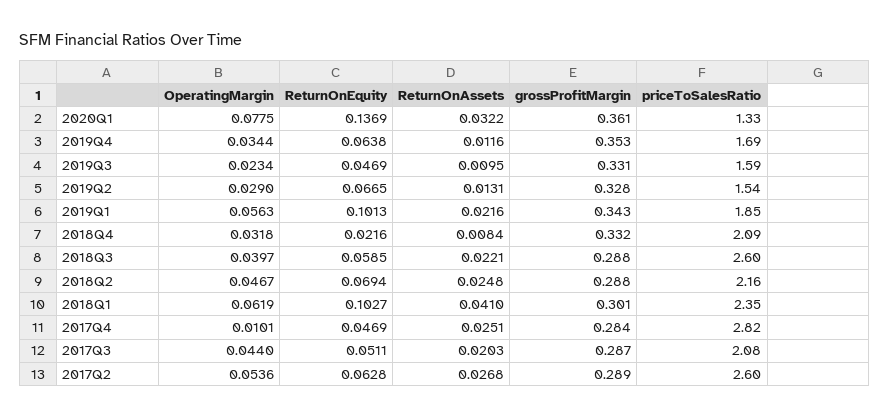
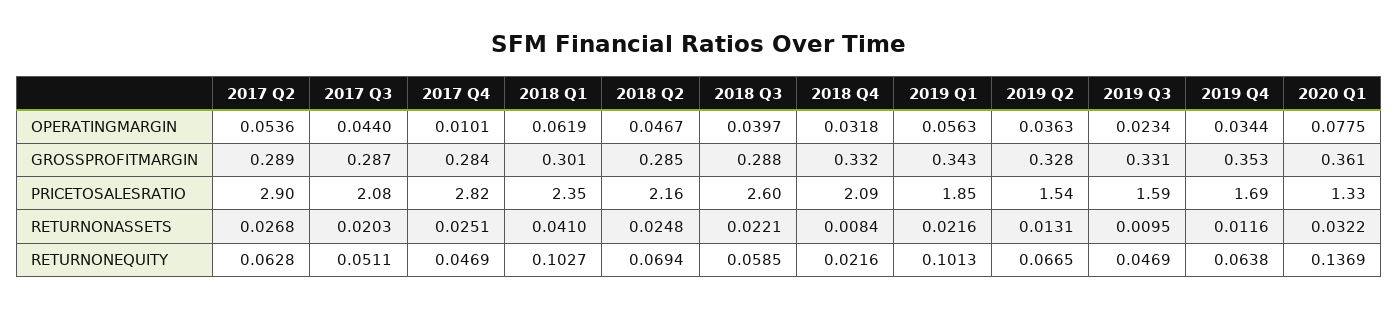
  {
    "OperatingMargin": {
      "2020Q1": 0.0775,
      "2019Q4": 0.0344,
      "2019Q3": 0.0234,
-     "2019Q2": 0.029,
+     "2019Q2": 0.0363,
      "2019Q1": 0.0563,
      "2018Q4": 0.0318,
      "2018Q3": 0.0397,
      "2018Q2": 0.0467,
      "2018Q1": 0.0619,
      "2017Q4": 0.0101,
      "2017Q3": 0.044,
      "2017Q2": 0.0536
    },
    "ReturnOnEquity": {
      "2020Q1": 0.1369,
      "2019Q4": 0.0638,
      "2019Q3": 0.0469,
      "2019Q2": 0.0665,
      "2019Q1": 0.1013,
      "2018Q4": 0.0216,
      "2018Q3": 0.0585,
      "2018Q2": 0.0694,
      "2018Q1": 0.1027,
      "2017Q4": 0.0469,
      "2017Q3": 0.0511,
      "2017Q2": 0.0628
    },
    "ReturnOnAssets": {
      "2020Q1": 0.0322,
      "2019Q4": 0.0116,
      "2019Q3": 0.0095,
      "2019Q2": 0.0131,
      "2019Q1": 0.0216,
      "2018Q4": 0.0084,
      "2018Q3": 0.0221,
      "2018Q2": 0.0248,
      "2018Q1": 0.041,
      "2017Q4": 0.0251,
      "2017Q3": 0.0203,
      "2017Q2": 0.0268
    },
    "grossProfitMargin": {
      "2020Q1": 0.361,
      "2019Q4": 0.353,
      "2019Q3": 0.331,
      "2019Q2": 0.328,
      "2019Q1": 0.343,
      "2018Q4": 0.332,
      "2018Q3": 0.288,
-     "2018Q2": 0.288,
+     "2018Q2": 0.285,
      "2018Q1": 0.301,
      "2017Q4": 0.284,
      "2017Q3": 0.287,
      "2017Q2": 0.289
    },
    "priceToSalesRatio": {
      "2020Q1": 1.33,
      "2019Q4": 1.69,
      "2019Q3": 1.59,
      "2019Q2": 1.54,
      "2019Q1": 1.85,
      "2018Q4": 2.09,
      "2018Q3": 2.6,
      "2018Q2": 2.16,
      "2018Q1": 2.35,
      "2017Q4": 2.82,
      "2017Q3": 2.08,
-     "2017Q2": 2.6
+     "2017Q2": 2.9
    }
  }

